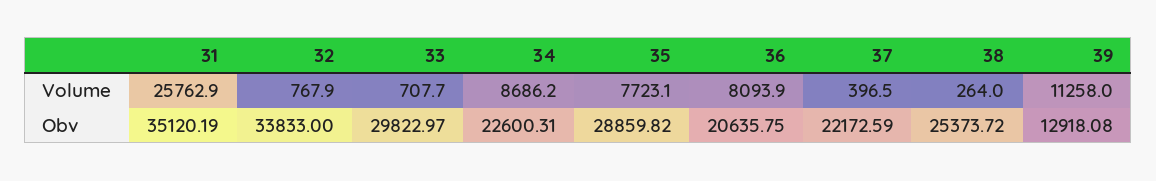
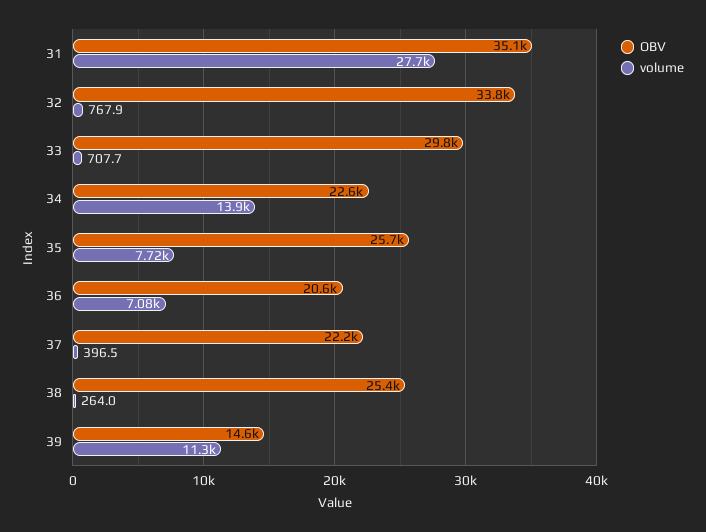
  {
    "Volume": {
-     "31": 25762.9,
+     "31": 27700,
      "32": 767.9,
      "33": 707.7,
-     "34": 8686.2,
+     "34": 13900,
      "35": 7723.1,
-     "36": 8093.9,
+     "36": 7080,
      "37": 396.5,
      "38": 264,
      "39": 11258
    },
    "Obv": {
      "31": 35120.19,
      "32": 33833,
      "33": 29822.97,
      "34": 22600.31,
-     "35": 28859.82,
+     "35": 25700,
      "36": 20635.75,
      "37": 22172.59,
      "38": 25373.72,
-     "39": 12918.08
+     "39": 14600
    }
  }

